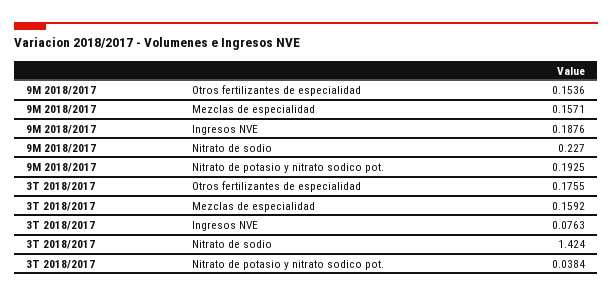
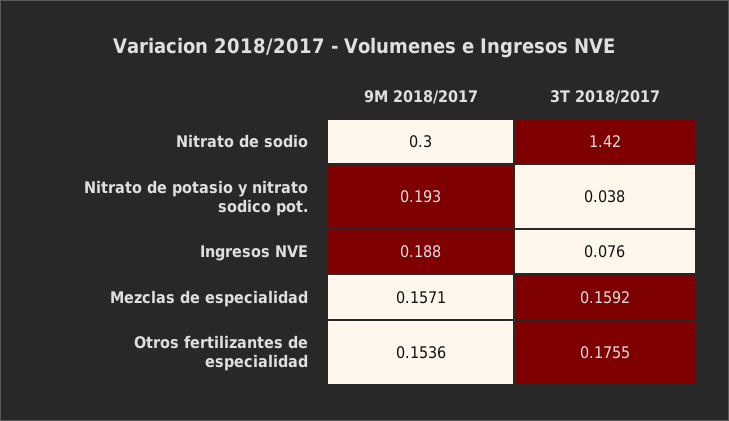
  {
    "9M 2018/2017": {
      "Otros fertilizantes de especialidad": 0.1536,
      "Mezclas de especialidad": 0.1571,
      "Ingresos NVE": 0.1876,
-     "Nitrato de sodio": 0.227,
+     "Nitrato de sodio": 0.3,
      "Nitrato de potasio y nitrato sodico pot.": 0.1925
    },
    "3T 2018/2017": {
      "Otros fertilizantes de especialidad": 0.1755,
      "Mezclas de especialidad": 0.1592,
      "Ingresos NVE": 0.0763,
      "Nitrato de sodio": 1.424,
      "Nitrato de potasio y nitrato sodico pot.": 0.0384
    }
  }

